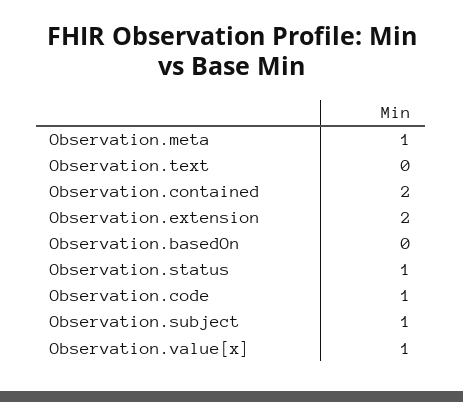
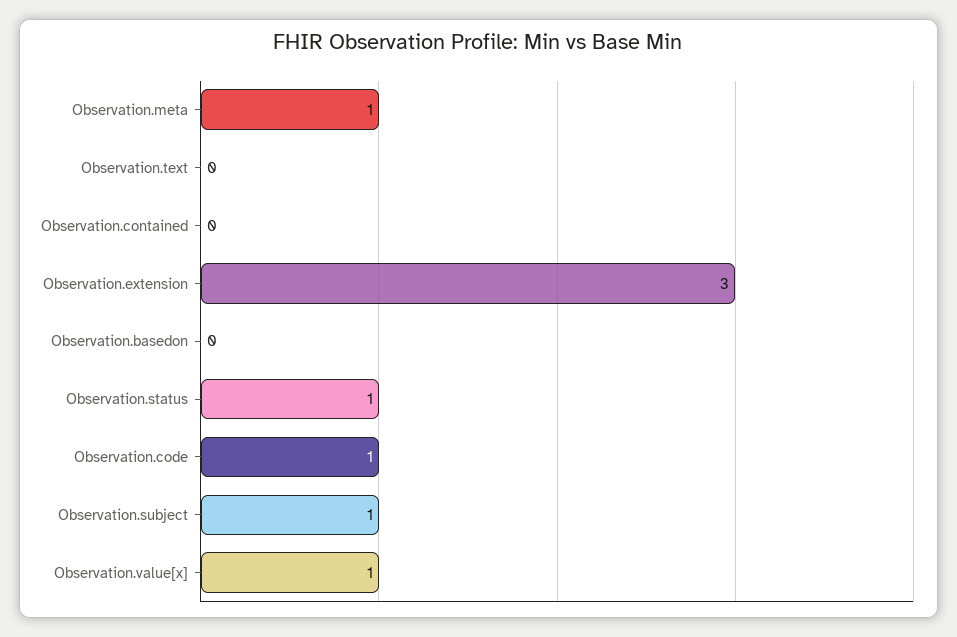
  {
    "Observation.meta": 1,
    "Observation.text": 0,
-   "Observation.contained": 2,
+   "Observation.contained": 0,
-   "Observation.extension": 2,
+   "Observation.extension": 3,
    "Observation.basedOn": 0,
    "Observation.status": 1,
    "Observation.code": 1,
    "Observation.subject": 1,
    "Observation.value[x]": 1
  }

